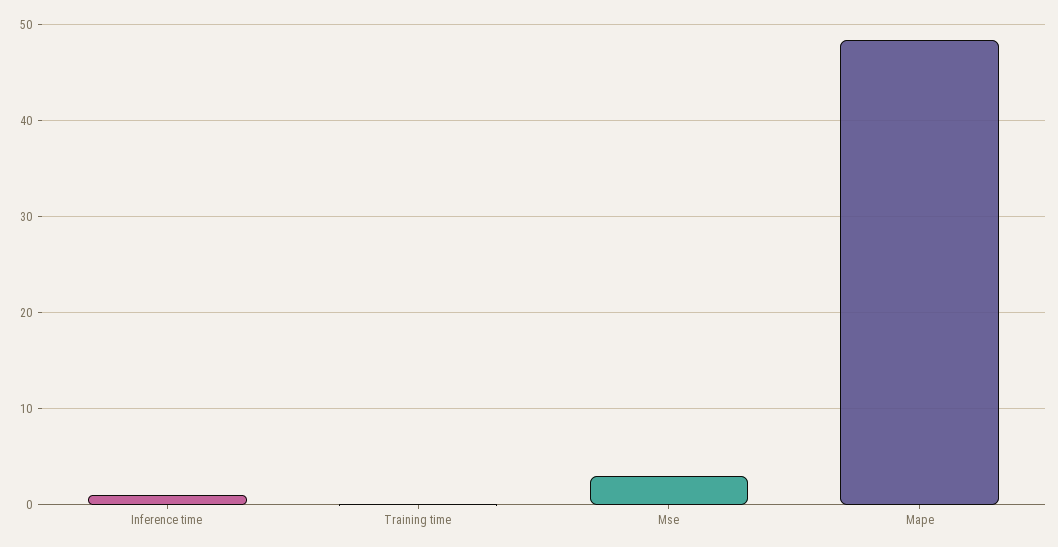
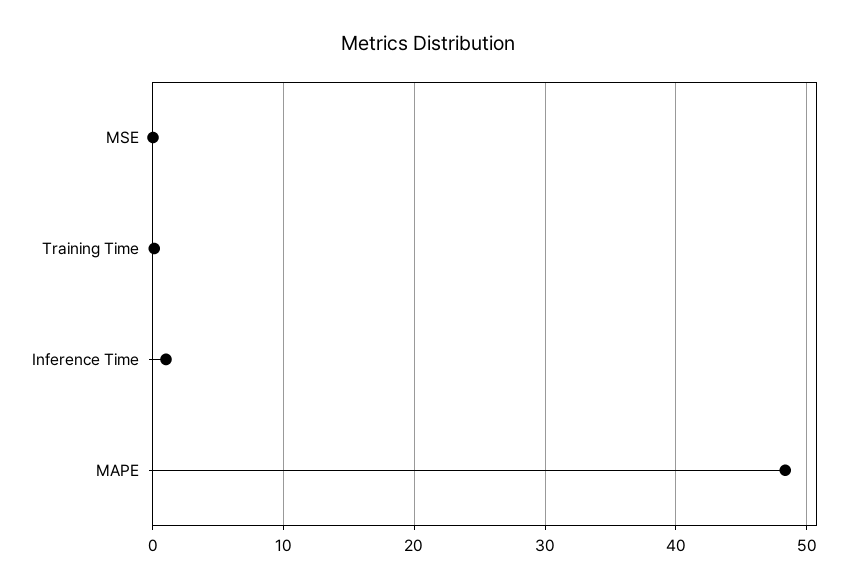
  {
    "Inference time": 1,
    "Training time": 0,
-   "Mse": 3,
+   "Mse": 0,
    "Mape": 48
  }

